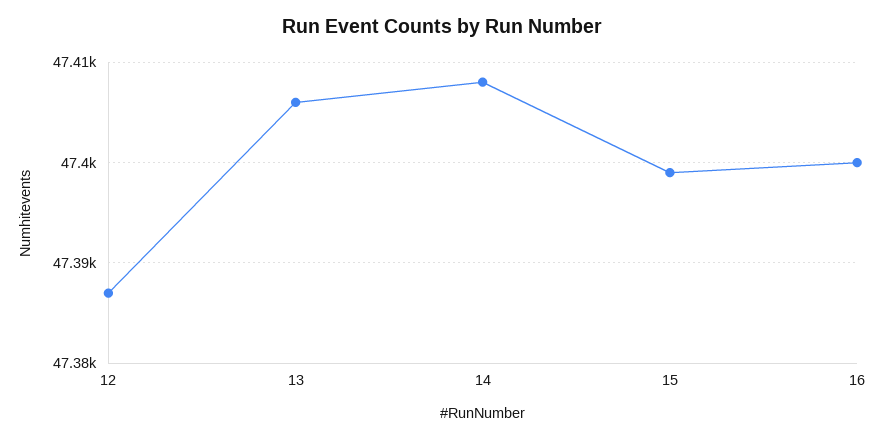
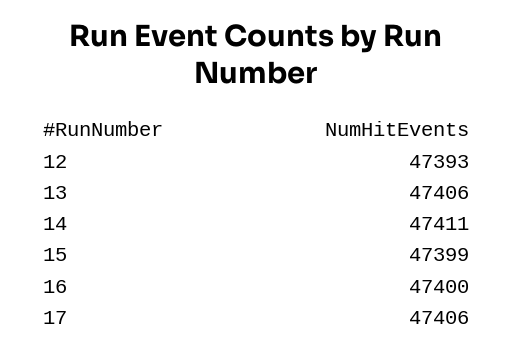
  {
-   "12": 47387,
+   "12": 47393,
    "13": 47406,
-   "14": 47408,
+   "14": 47411,
    "15": 47399,
-   "16": 47400
+   "16": 47400,
+   "17": 47406
  }

